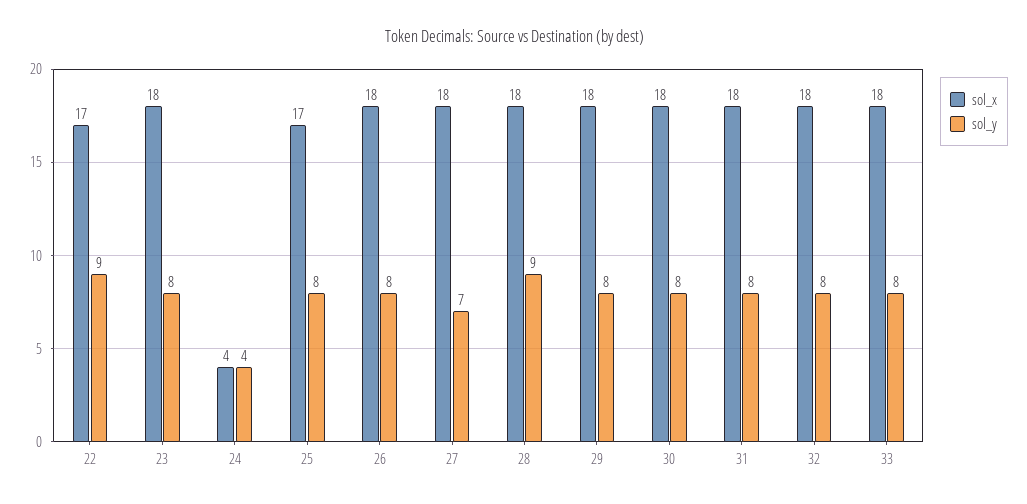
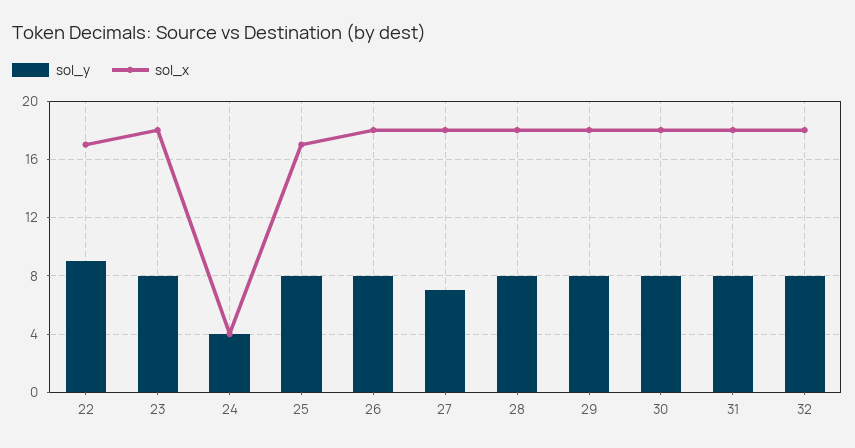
  {
    "sol_x": {
      "22": 17,
      "23": 18,
      "24": 4,
      "25": 17,
      "26": 18,
      "27": 18,
      "28": 18,
      "29": 18,
      "30": 18,
      "31": 18,
-     "32": 18,
+     "32": 18
-     "33": 18
    },
    "sol_y": {
      "22": 9,
      "23": 8,
      "24": 4,
      "25": 8,
      "26": 8,
      "27": 7,
-     "28": 9,
+     "28": 8,
      "29": 8,
      "30": 8,
      "31": 8,
-     "32": 8,
+     "32": 8
-     "33": 8
    }
  }

